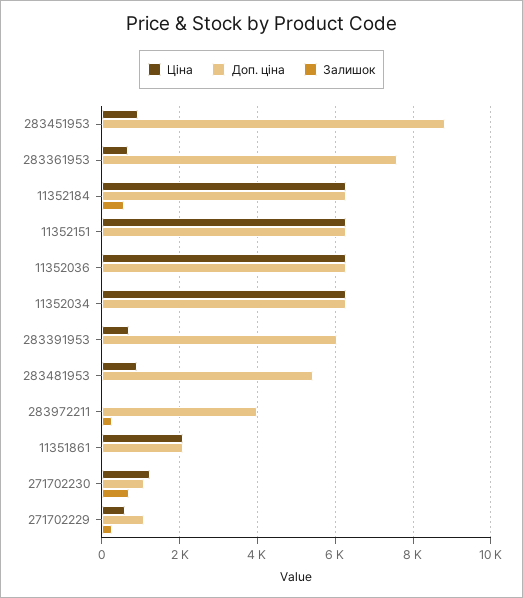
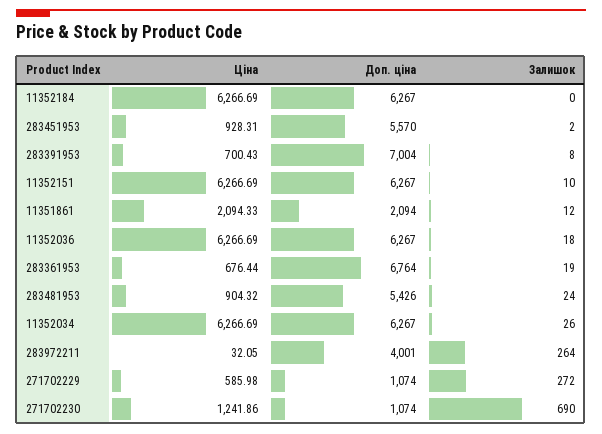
  {
    "Ціна": {
      "283451953": 928.31,
      "283361953": 676.44,
      "11352184": 6266.69,
      "11352151": 6266.69,
      "11352036": 6266.69,
      "11352034": 6266.69,
      "283391953": 700.43,
      "283481953": 904.32,
      "283972211": 32.05,
      "11351861": 2094.33,
      "271702230": 1241.86,
      "271702229": 585.98
    },
    "Доп. ціна": {
-     "283451953": 8800,
+     "283451953": 5570,
-     "283361953": 7600,
+     "283361953": 6764,
      "11352184": 6267,
      "11352151": 6267,
      "11352036": 6267,
      "11352034": 6267,
-     "283391953": 6000,
+     "283391953": 7004,
      "283481953": 5426,
      "283972211": 4001,
      "11351861": 2094,
      "271702230": 1074,
      "271702229": 1074
    },
    "Залишок": {
      "283451953": 2,
      "283361953": 19,
-     "11352184": 600,
+     "11352184": 0,
      "11352151": 10,
      "11352036": 18,
      "11352034": 26,
      "283391953": 8,
      "283481953": 24,
      "283972211": 264,
      "11351861": 12,
      "271702230": 690,
      "271702229": 272
    }
  }

